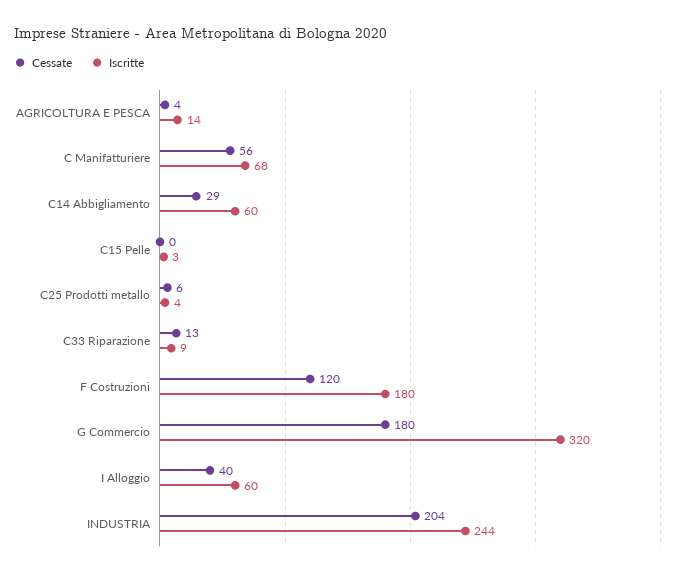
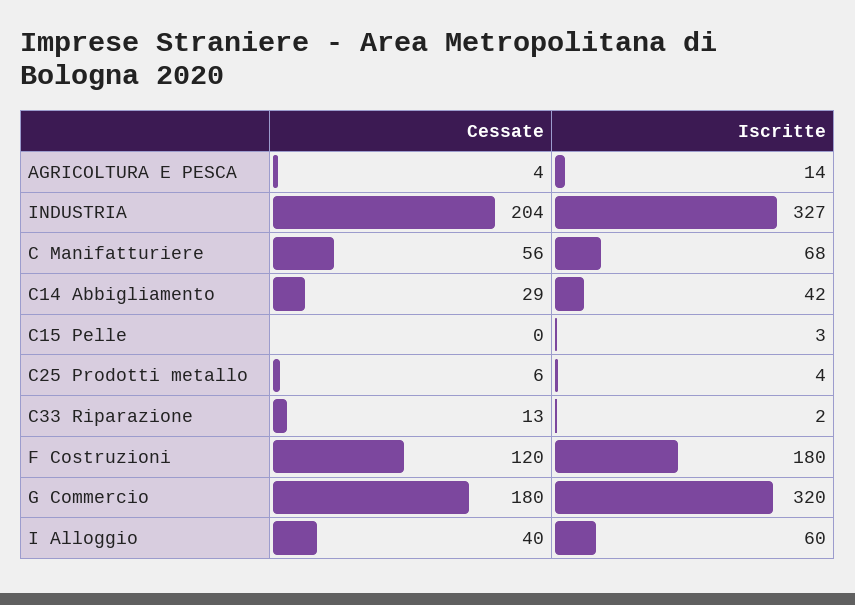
  {
    "Cessate": {
      "AGRICOLTURA E PESCA": 4,
      "C Manifatturiere": 56,
      "C14 Abbigliamento": 29,
      "C15 Pelle": 0,
      "C25 Prodotti metallo": 6,
      "C33 Riparazione": 13,
      "F Costruzioni": 120,
      "G Commercio": 180,
      "I Alloggio": 40,
      "INDUSTRIA": 204
    },
    "Iscritte": {
      "AGRICOLTURA E PESCA": 14,
      "C Manifatturiere": 68,
-     "C14 Abbigliamento": 60,
+     "C14 Abbigliamento": 42,
      "C15 Pelle": 3,
      "C25 Prodotti metallo": 4,
-     "C33 Riparazione": 9,
+     "C33 Riparazione": 2,
      "F Costruzioni": 180,
      "G Commercio": 320,
      "I Alloggio": 60,
-     "INDUSTRIA": 244
+     "INDUSTRIA": 327
    }
  }

